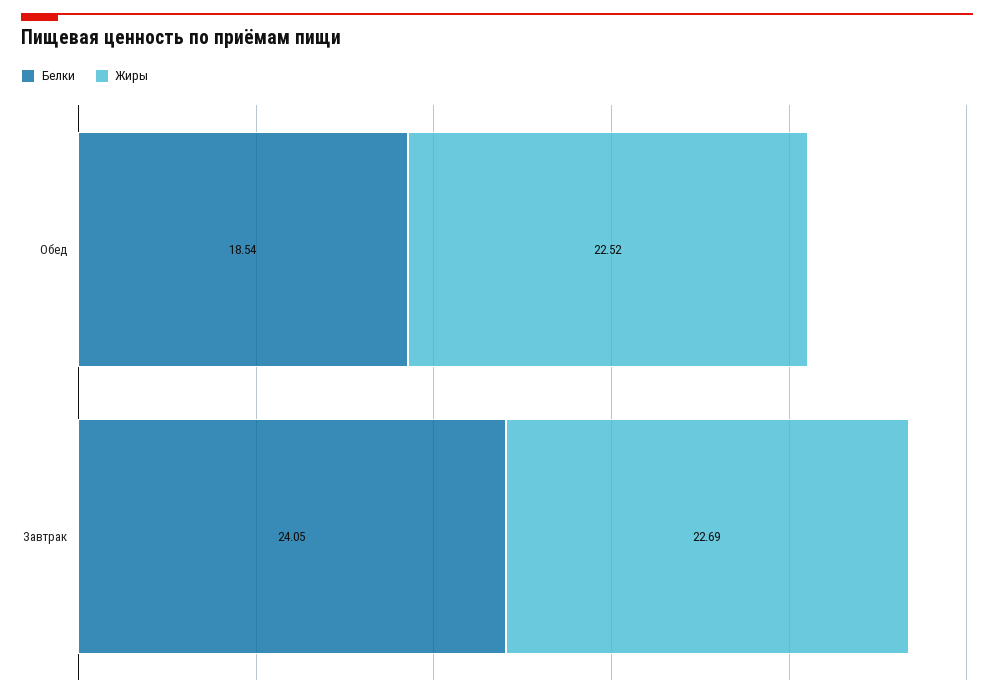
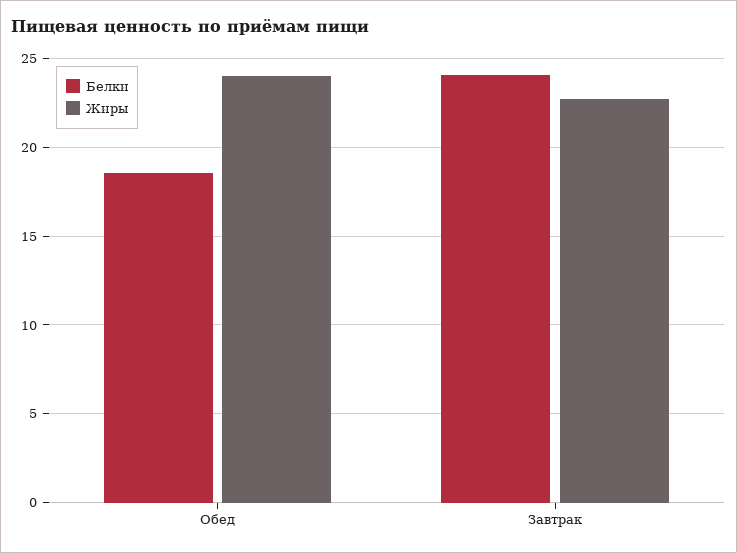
  {
    "Белки": {
      "Обед": 18.54,
      "Завтрак": 24.05
    },
    "Жиры": {
-     "Обед": 22.52,
+     "Обед": 24,
      "Завтрак": 22.69
    }
  }

